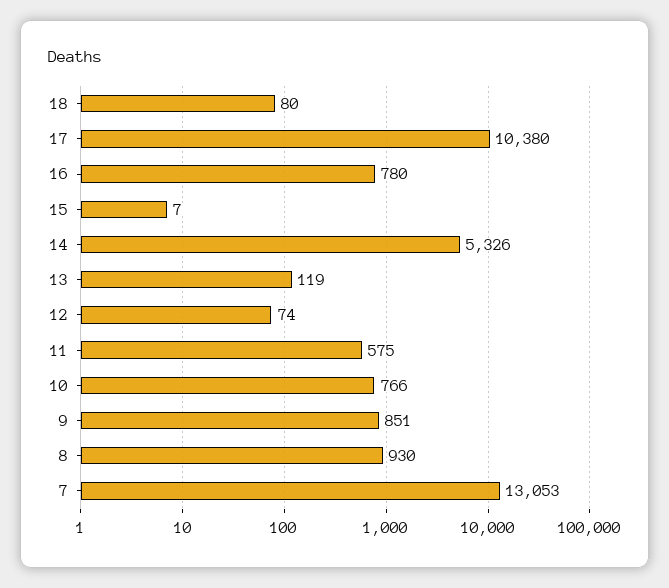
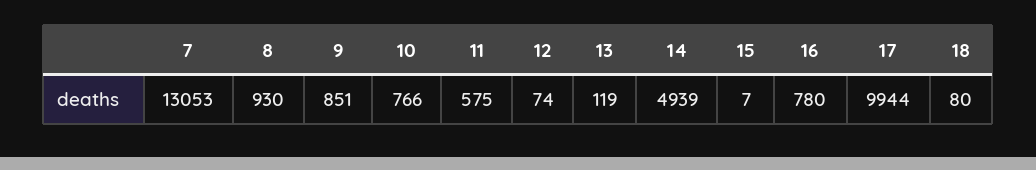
  {
    "18": 80,
-   "17": 10380,
+   "17": 9944,
    "16": 780,
    "15": 7,
-   "14": 5326,
+   "14": 4939,
    "13": 119,
    "12": 74,
    "11": 575,
    "10": 766,
    "9": 851,
    "8": 930,
    "7": 13053
  }

